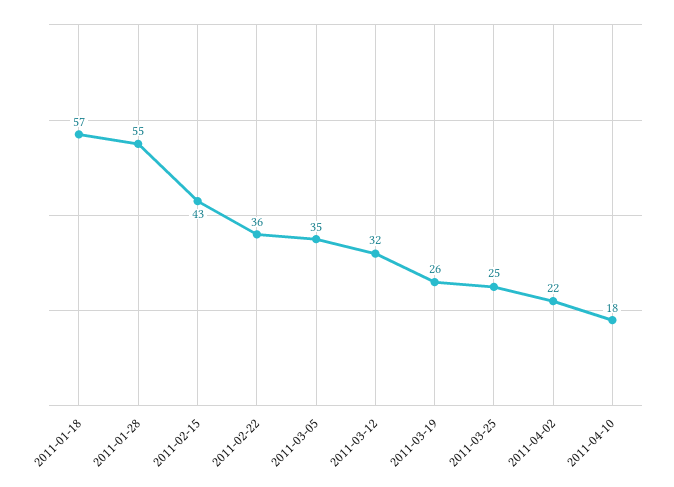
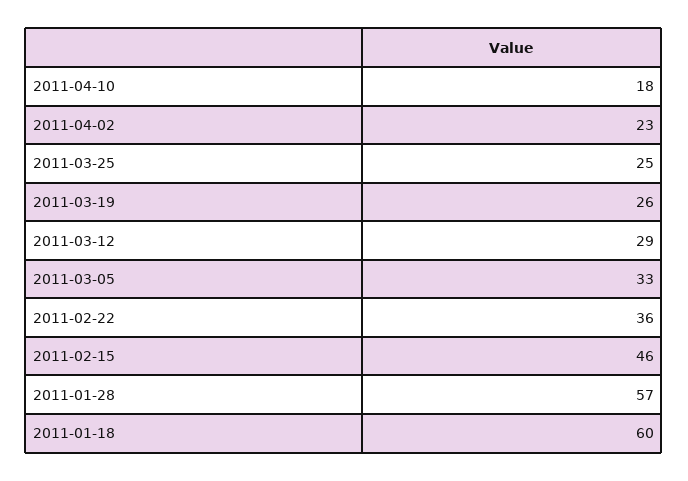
  {
-   "2011-01-18": 57,
+   "2011-01-18": 60,
-   "2011-01-28": 55,
+   "2011-01-28": 57,
-   "2011-02-15": 43,
+   "2011-02-15": 46,
    "2011-02-22": 36,
-   "2011-03-05": 35,
+   "2011-03-05": 33,
-   "2011-03-12": 32,
+   "2011-03-12": 29,
    "2011-03-19": 26,
    "2011-03-25": 25,
-   "2011-04-02": 22,
+   "2011-04-02": 23,
    "2011-04-10": 18
  }

